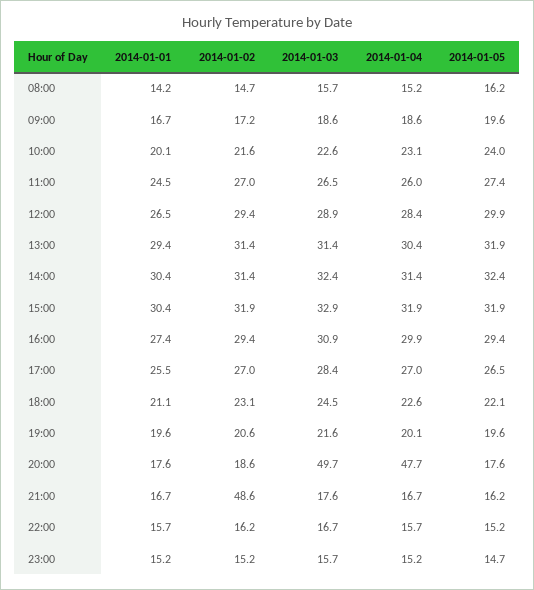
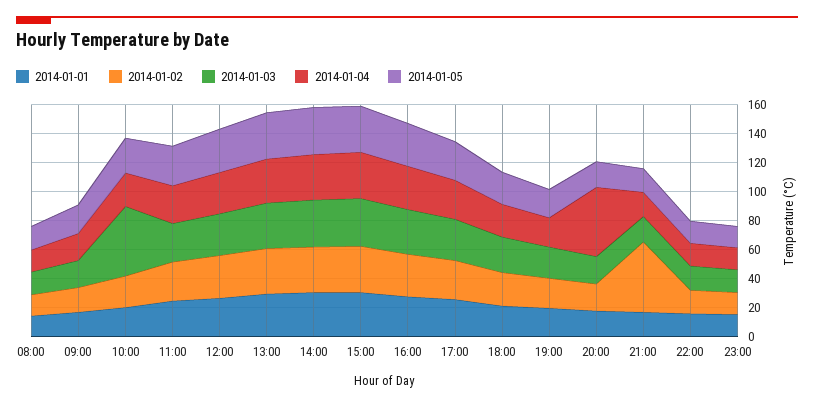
  {
    "2014-01-01": {
      "08:00": 14.2,
      "09:00": 16.7,
      "10:00": 20.1,
      "11:00": 24.5,
      "12:00": 26.5,
      "13:00": 29.4,
      "14:00": 30.4,
      "15:00": 30.4,
      "16:00": 27.4,
      "17:00": 25.5,
      "18:00": 21.1,
      "19:00": 19.6,
      "20:00": 17.6,
      "21:00": 16.7,
      "22:00": 15.7,
      "23:00": 15.2
    },
    "2014-01-02": {
      "08:00": 14.7,
      "09:00": 17.2,
      "10:00": 21.6,
      "11:00": 27,
      "12:00": 29.4,
      "13:00": 31.4,
      "14:00": 31.4,
      "15:00": 31.9,
      "16:00": 29.4,
      "17:00": 27,
      "18:00": 23.1,
      "19:00": 20.6,
      "20:00": 18.6,
      "21:00": 48.6,
      "22:00": 16.2,
      "23:00": 15.2
    },
    "2014-01-03": {
      "08:00": 15.7,
      "09:00": 18.6,
-     "10:00": 22.6,
+     "10:00": 50,
      "11:00": 26.5,
      "12:00": 28.9,
      "13:00": 31.4,
      "14:00": 32.4,
      "15:00": 32.9,
      "16:00": 30.9,
      "17:00": 28.4,
      "18:00": 24.5,
      "19:00": 21.6,
-     "20:00": 49.7,
+     "20:00": 20,
      "21:00": 17.6,
      "22:00": 16.7,
      "23:00": 15.7
    },
    "2014-01-04": {
      "08:00": 15.2,
      "09:00": 18.6,
      "10:00": 23.1,
      "11:00": 26,
      "12:00": 28.4,
      "13:00": 30.4,
      "14:00": 31.4,
      "15:00": 31.9,
      "16:00": 29.9,
      "17:00": 27,
      "18:00": 22.6,
      "19:00": 20.1,
      "20:00": 47.7,
      "21:00": 16.7,
      "22:00": 15.7,
      "23:00": 15.2
    },
    "2014-01-05": {
      "08:00": 16.2,
      "09:00": 19.6,
      "10:00": 24,
      "11:00": 27.4,
      "12:00": 29.9,
      "13:00": 31.9,
      "14:00": 32.4,
      "15:00": 31.9,
      "16:00": 29.4,
      "17:00": 26.5,
      "18:00": 22.1,
      "19:00": 19.6,
      "20:00": 17.6,
      "21:00": 16.2,
      "22:00": 15.2,
      "23:00": 14.7
    }
  }

